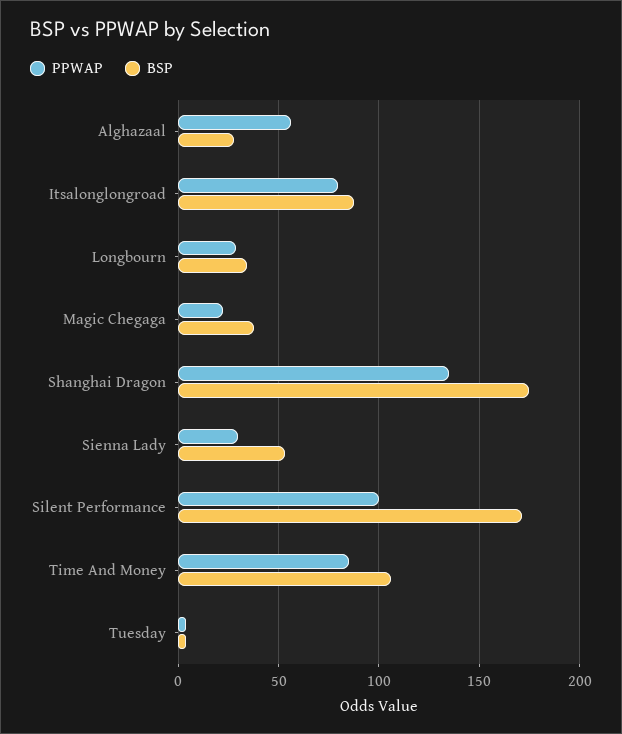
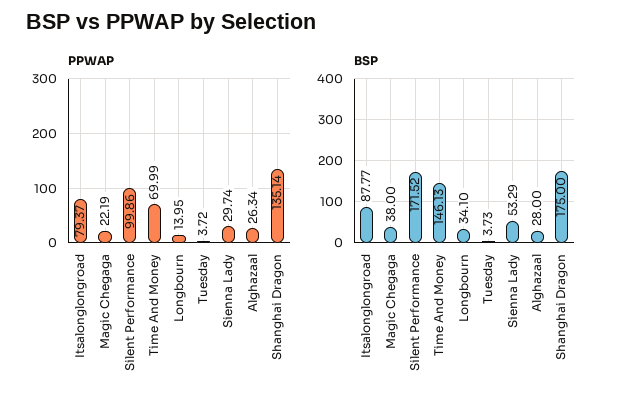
  {
    "PPWAP": {
-     "Alghazaal": 55,
+     "Alghazaal": 26.34,
      "Itsalonglongroad": 79.37,
-     "Longbourn": 30,
+     "Longbourn": 13.95,
      "Magic Chegaga": 22.19,
      "Shanghai Dragon": 135.14,
      "Sienna Lady": 29.74,
      "Silent Performance": 99.86,
-     "Time And Money": 85,
+     "Time And Money": 69.99,
      "Tuesday": 3.72
    },
    "BSP": {
      "Alghazaal": 28,
      "Itsalonglongroad": 87.77,
      "Longbourn": 34.1,
      "Magic Chegaga": 38,
      "Shanghai Dragon": 175,
      "Sienna Lady": 53.29,
      "Silent Performance": 171.52,
-     "Time And Money": 105,
+     "Time And Money": 146.13,
      "Tuesday": 3.73
    }
  }

